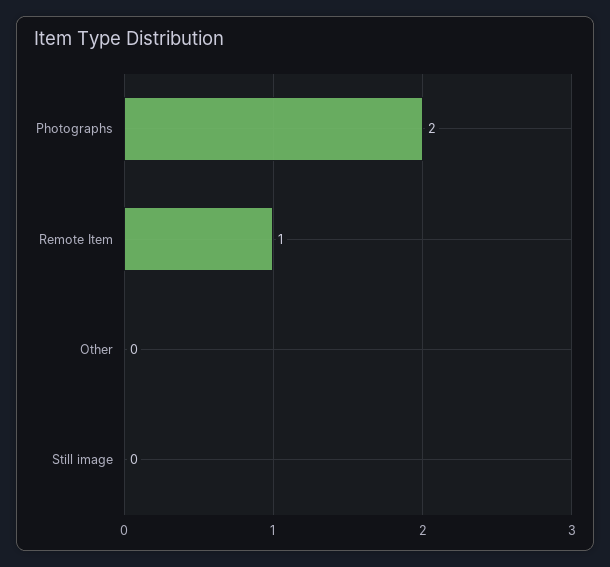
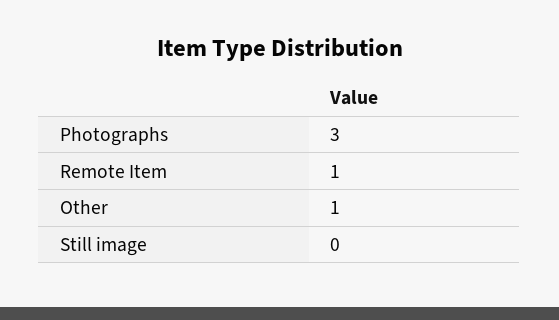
  {
-   "Photographs": 2,
+   "Photographs": 3,
    "Remote Item": 1,
-   "Other": 0,
+   "Other": 1,
    "Still image": 0
  }

